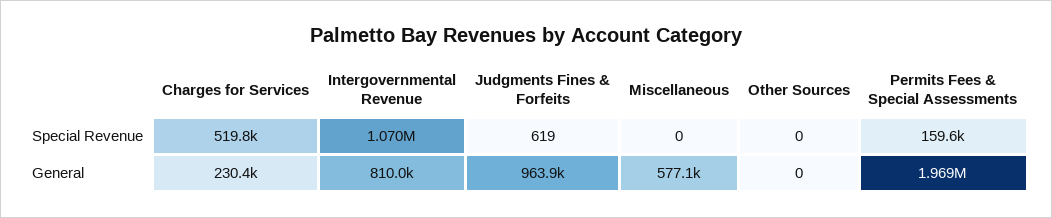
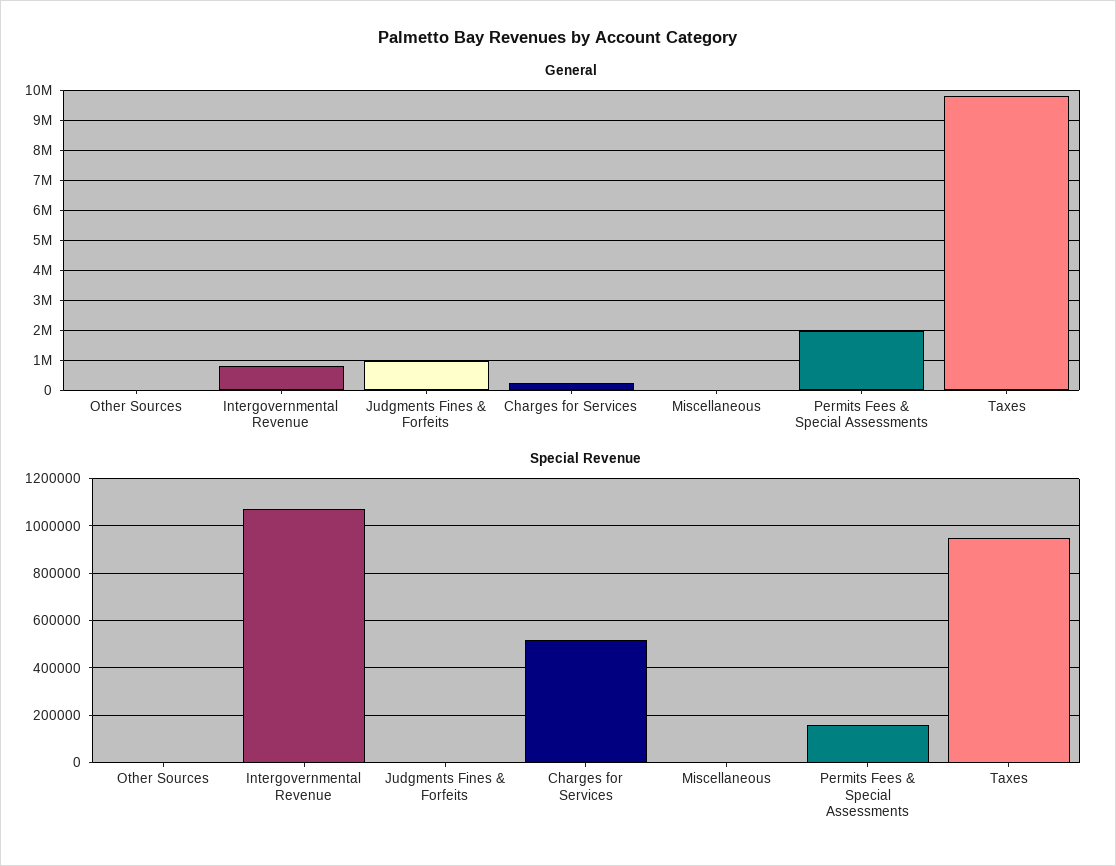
  {
    "Special Revenue": {
      "Charges for Services": 519800,
      "Intergovernmental Revenue": 1070000,
      "Judgments Fines & Forfeits": 619,
      "Miscellaneous": 0,
      "Other Sources": 0,
-     "Permits Fees & Special Assessments": 159600
+     "Permits Fees & Special Assessments": 159600,
+     "Taxes": 950000
    },
    "General": {
      "Charges for Services": 230400,
      "Intergovernmental Revenue": 810000,
      "Judgments Fines & Forfeits": 963900,
-     "Miscellaneous": 577100,
+     "Miscellaneous": 0,
      "Other Sources": 0,
-     "Permits Fees & Special Assessments": 1969000
+     "Permits Fees & Special Assessments": 1969000,
+     "Taxes": 9800000
    }
  }

